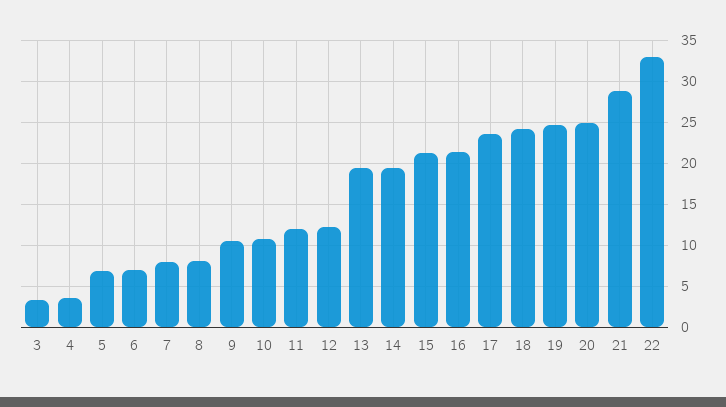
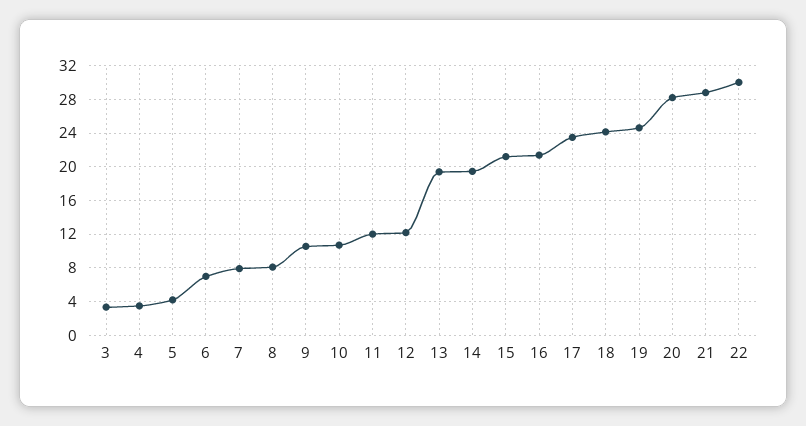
  {
    "3": 3,
    "4": 4,
-   "5": 7,
+   "5": 4,
    "6": 7,
    "7": 8,
    "8": 8,
    "9": 11,
    "10": 11,
    "11": 12,
    "12": 12,
    "13": 19,
    "14": 19,
    "15": 21,
    "16": 21,
    "17": 24,
    "18": 24,
    "19": 25,
-   "20": 25,
+   "20": 28,
    "21": 29,
-   "22": 33
+   "22": 30
  }

